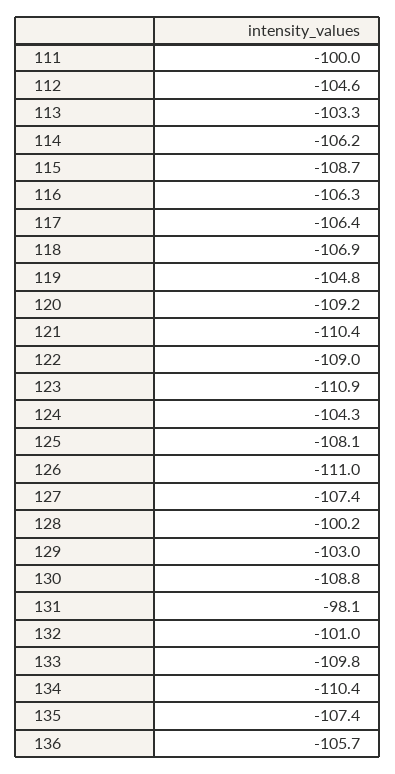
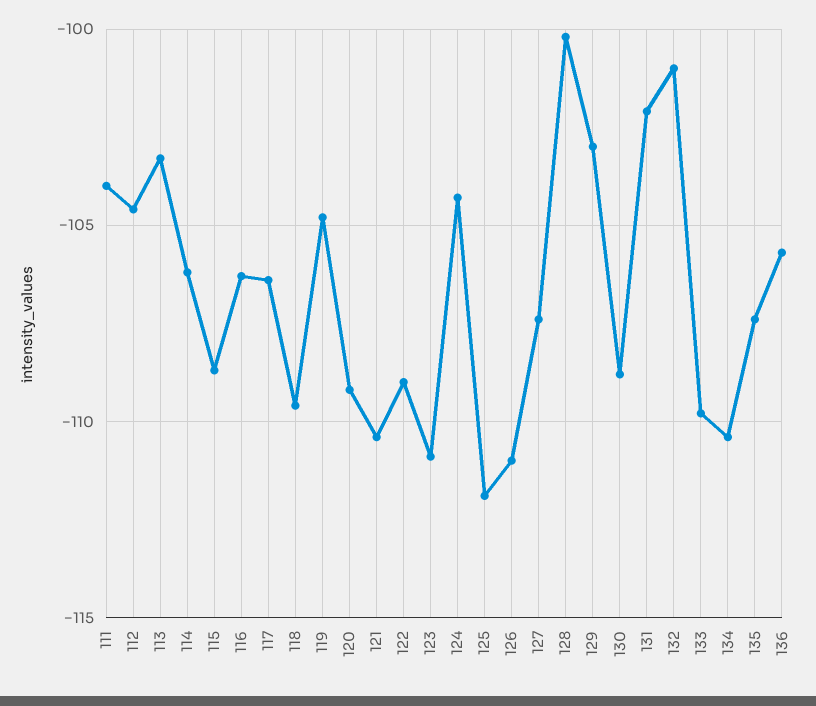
  {
-   "111": -100,
+   "111": -104,
    "112": -104.6,
    "113": -103.3,
    "114": -106.2,
    "115": -108.7,
    "116": -106.3,
    "117": -106.4,
-   "118": -106.9,
+   "118": -109.5,
    "119": -104.8,
    "120": -109.2,
    "121": -110.4,
    "122": -109,
    "123": -110.9,
    "124": -104.3,
-   "125": -108.1,
+   "125": -112,
    "126": -111,
    "127": -107.4,
    "128": -100.2,
    "129": -103,
    "130": -108.8,
-   "131": -98.1,
+   "131": -102,
    "132": -101,
    "133": -109.8,
    "134": -110.4,
    "135": -107.4,
    "136": -105.7
  }

